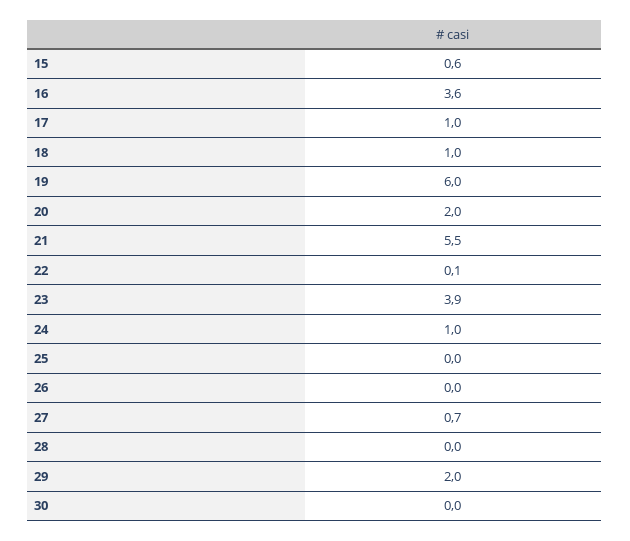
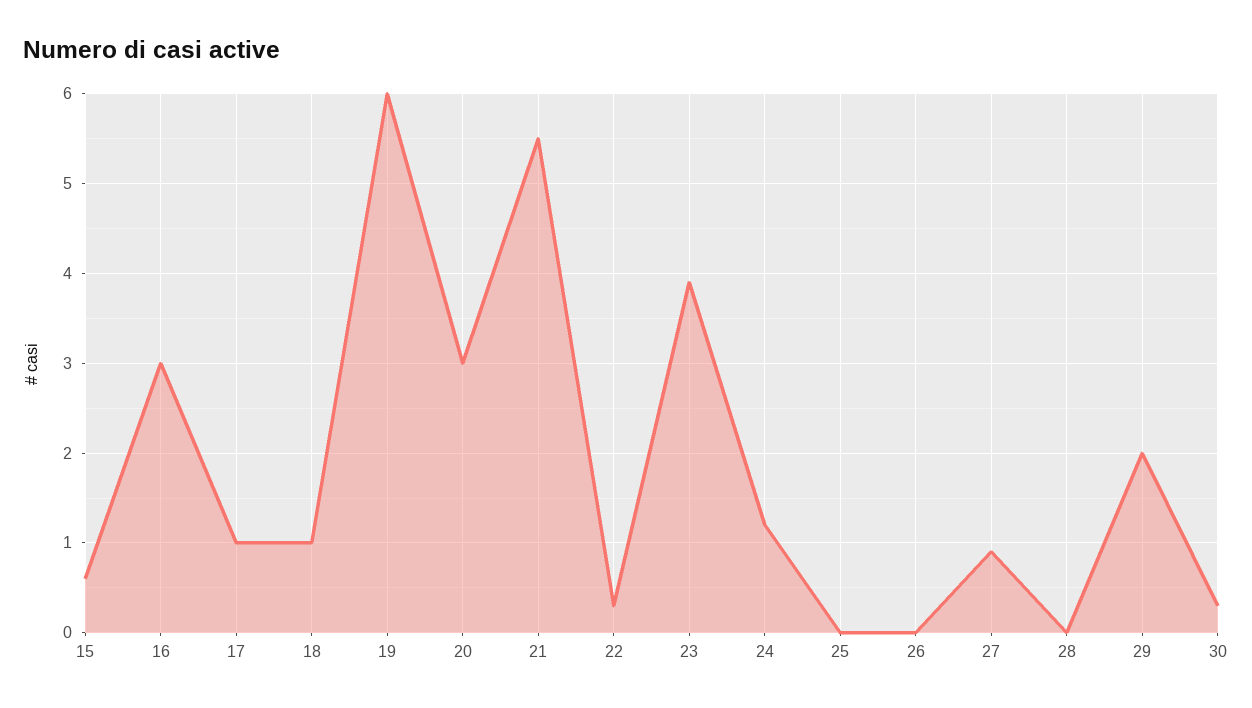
  {
    "15": 0.6,
-   "16": 3.6,
+   "16": 3,
    "17": 1,
    "18": 1,
    "19": 6,
-   "20": 2,
+   "20": 3,
    "21": 5.5,
-   "22": 0.1,
+   "22": 0.3,
    "23": 3.9,
-   "24": 1,
+   "24": 1.2,
    "25": 0,
    "26": 0,
-   "27": 0.7,
+   "27": 0.9,
    "28": 0,
    "29": 2,
-   "30": 0
+   "30": 0.3
  }

